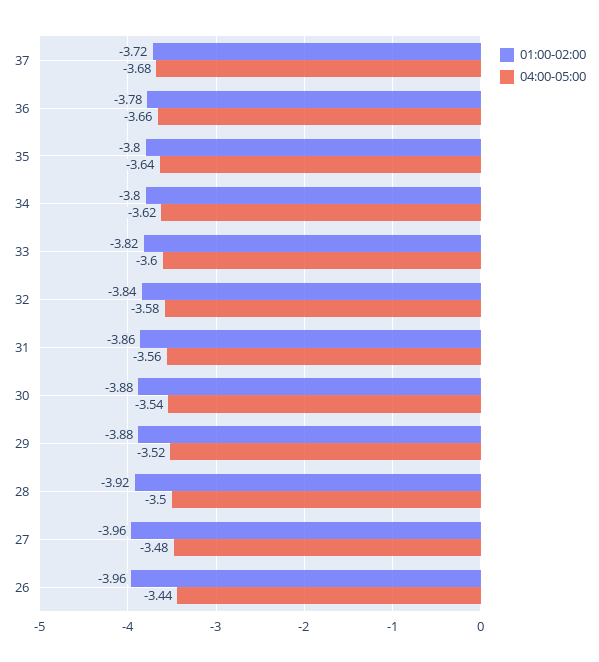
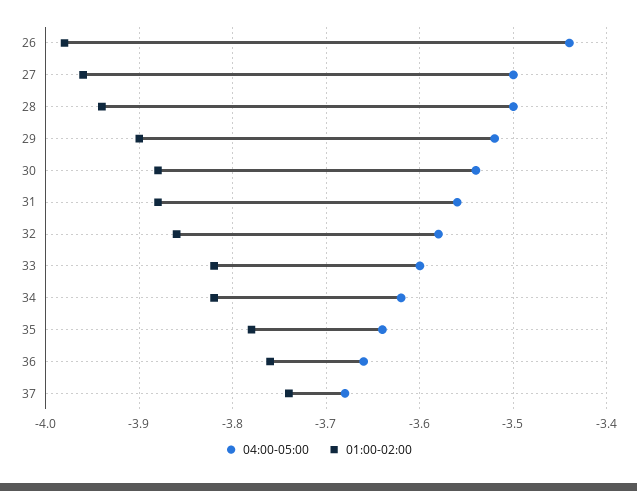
  {
    "01:00-02:00": {
-     "37": -3.72,
+     "37": -3.74,
-     "36": -3.78,
+     "36": -3.76,
-     "35": -3.8,
+     "35": -3.78,
-     "34": -3.8,
+     "34": -3.82,
      "33": -3.82,
-     "32": -3.84,
+     "32": -3.86,
-     "31": -3.86,
+     "31": -3.88,
      "30": -3.88,
-     "29": -3.88,
+     "29": -3.9,
-     "28": -3.92,
+     "28": -3.94,
      "27": -3.96,
-     "26": -3.96
+     "26": -3.98
    },
    "04:00-05:00": {
      "37": -3.68,
      "36": -3.66,
      "35": -3.64,
      "34": -3.62,
      "33": -3.6,
      "32": -3.58,
      "31": -3.56,
      "30": -3.54,
      "29": -3.52,
      "28": -3.5,
-     "27": -3.48,
+     "27": -3.5,
      "26": -3.44
    }
  }

